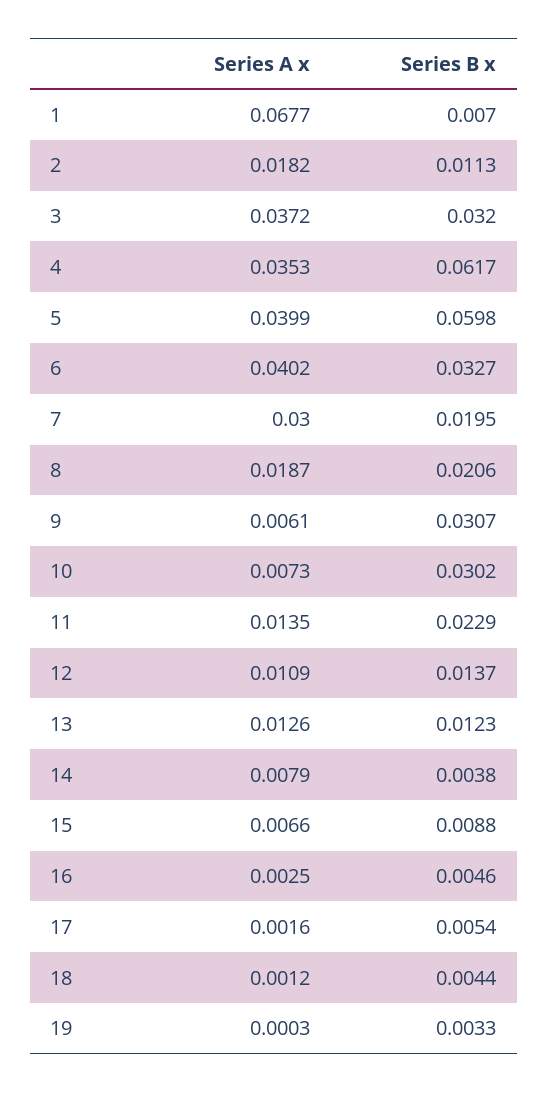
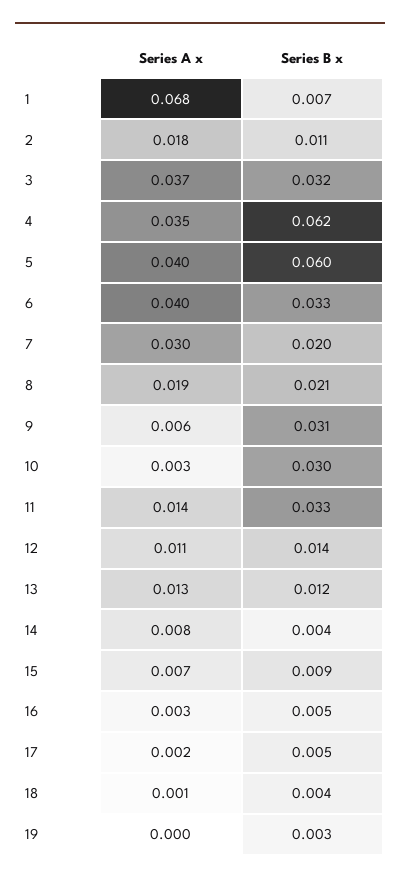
  {
    "Series A x": {
      "1": 0.0677,
      "2": 0.0182,
      "3": 0.0372,
      "4": 0.0353,
      "5": 0.0399,
      "6": 0.0402,
      "7": 0.03,
      "8": 0.0187,
      "9": 0.0061,
-     "10": 0.0073,
+     "10": 0.003,
      "11": 0.0135,
      "12": 0.0109,
      "13": 0.0126,
      "14": 0.0079,
      "15": 0.0066,
      "16": 0.0025,
      "17": 0.0016,
      "18": 0.0012,
      "19": 0.0003
    },
    "Series B x": {
      "1": 0.007,
      "2": 0.0113,
      "3": 0.032,
      "4": 0.0617,
      "5": 0.0598,
      "6": 0.0327,
      "7": 0.0195,
      "8": 0.0206,
      "9": 0.0307,
      "10": 0.0302,
-     "11": 0.0229,
+     "11": 0.033,
      "12": 0.0137,
      "13": 0.0123,
      "14": 0.0038,
      "15": 0.0088,
      "16": 0.0046,
      "17": 0.0054,
      "18": 0.0044,
      "19": 0.0033
    }
  }

